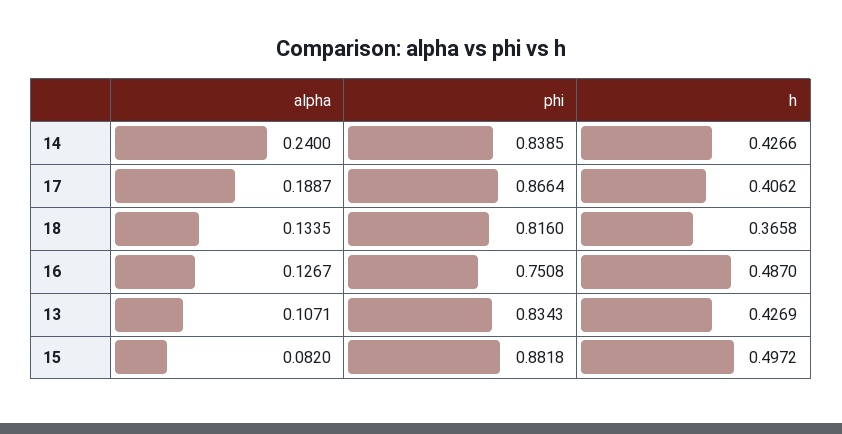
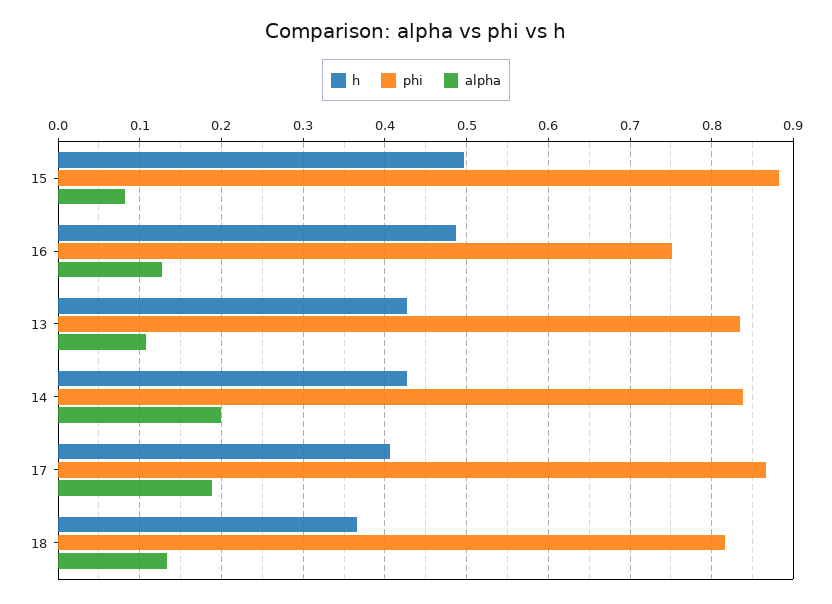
  {
    "alpha": {
-     "14": 0.24,
+     "14": 0.2,
      "17": 0.1887,
      "18": 0.1335,
      "16": 0.1267,
      "13": 0.1071,
      "15": 0.082
    },
    "phi": {
      "14": 0.8385,
      "17": 0.8664,
      "18": 0.816,
      "16": 0.7508,
      "13": 0.8343,
      "15": 0.8818
    },
    "h": {
      "14": 0.4266,
      "17": 0.4062,
      "18": 0.3658,
      "16": 0.487,
      "13": 0.4269,
      "15": 0.4972
    }
  }

